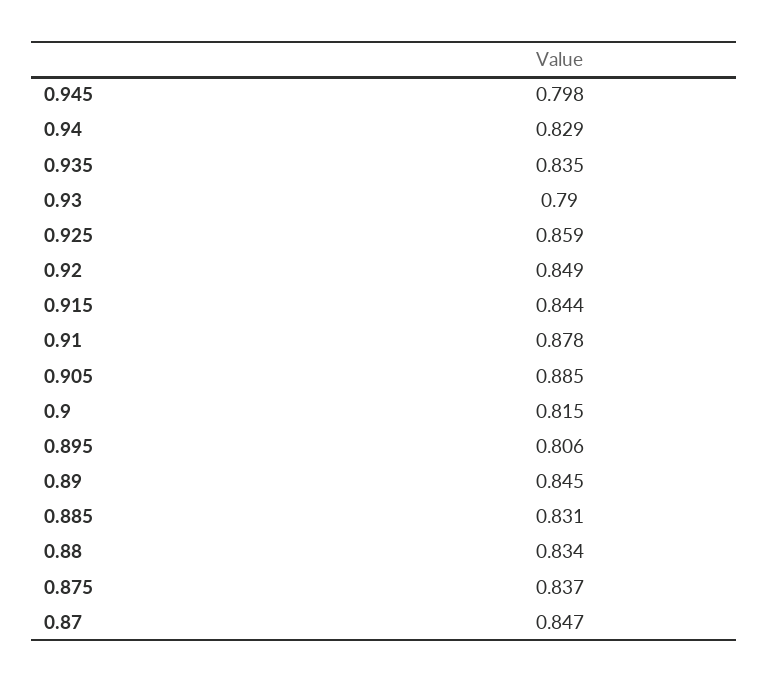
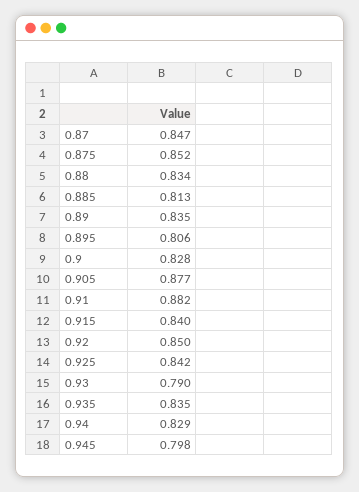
  {
    "0.945": 0.798,
    "0.94": 0.829,
    "0.935": 0.835,
    "0.93": 0.79,
-   "0.925": 0.859,
+   "0.925": 0.842,
-   "0.92": 0.849,
+   "0.92": 0.85,
-   "0.915": 0.844,
+   "0.915": 0.84,
-   "0.91": 0.878,
+   "0.91": 0.882,
-   "0.905": 0.885,
+   "0.905": 0.877,
-   "0.9": 0.815,
+   "0.9": 0.828,
    "0.895": 0.806,
-   "0.89": 0.845,
+   "0.89": 0.835,
-   "0.885": 0.831,
+   "0.885": 0.813,
    "0.88": 0.834,
-   "0.875": 0.837,
+   "0.875": 0.852,
    "0.87": 0.847
  }

